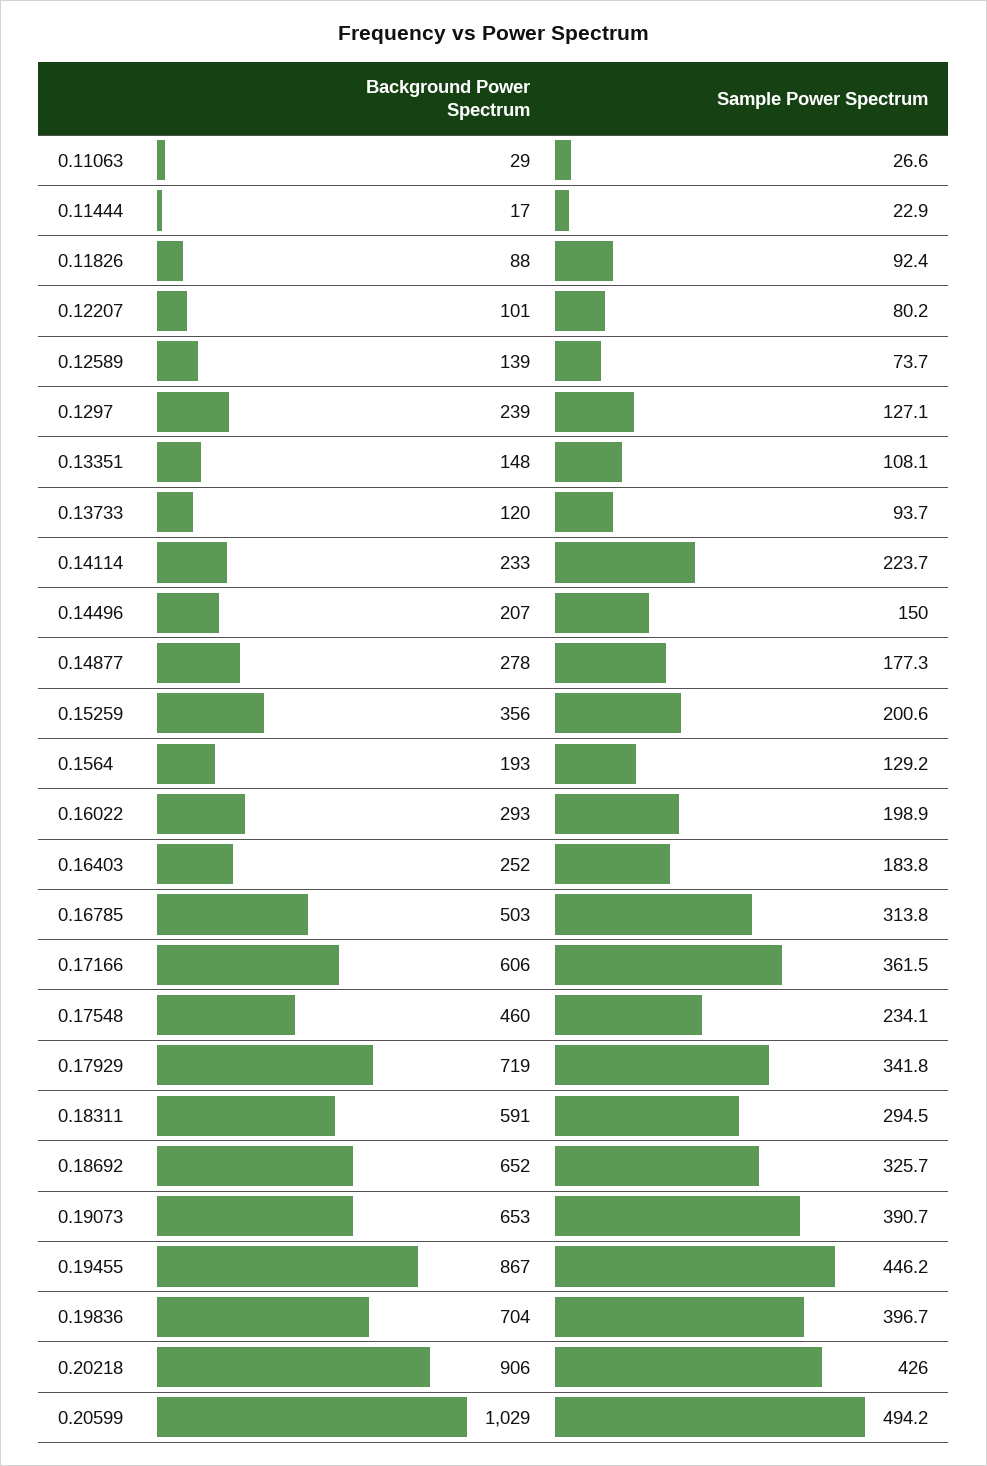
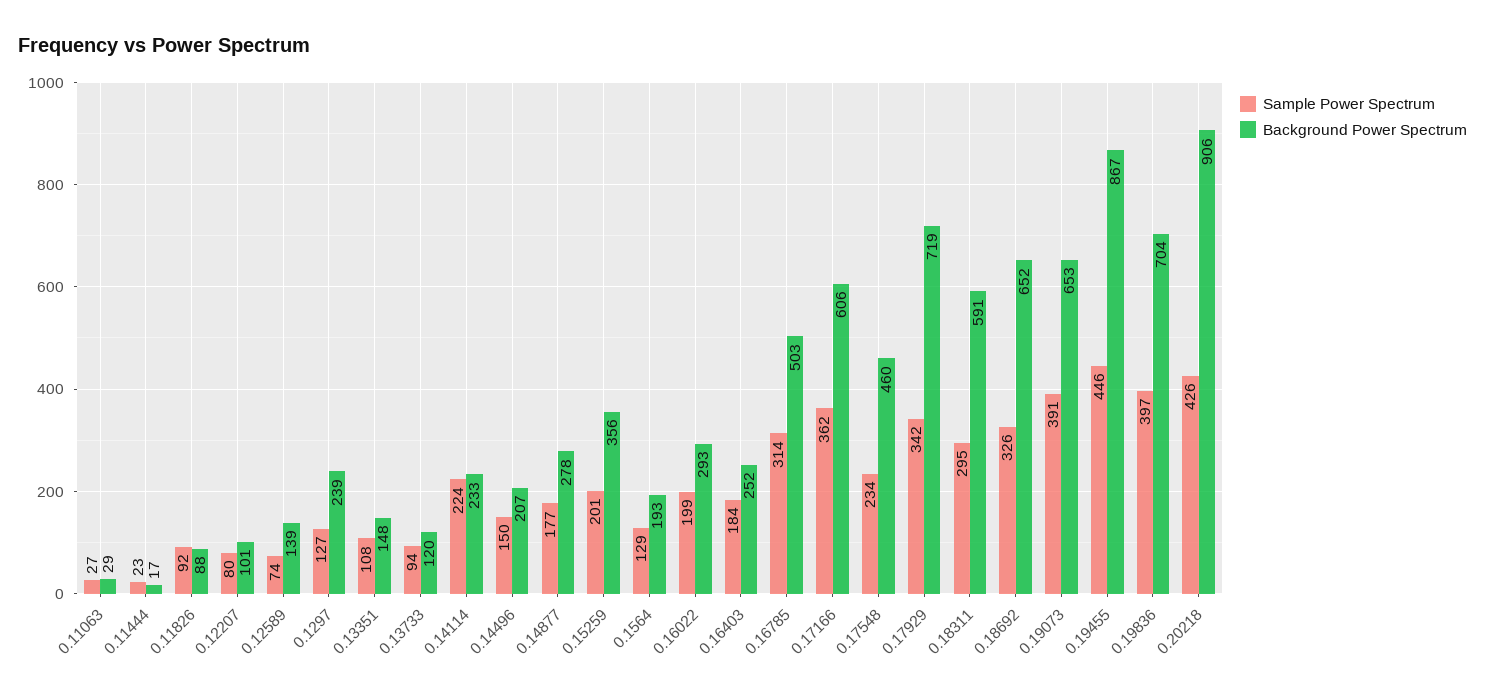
  {
    "Background Power Spectrum": {
      "0.11063": 29,
      "0.11444": 17,
      "0.11826": 88,
      "0.12207": 101,
      "0.12589": 139,
      "0.1297": 239,
      "0.13351": 148,
      "0.13733": 120,
      "0.14114": 233,
      "0.14496": 207,
      "0.14877": 278,
      "0.15259": 356,
      "0.1564": 193,
      "0.16022": 293,
      "0.16403": 252,
      "0.16785": 503,
      "0.17166": 606,
      "0.17548": 460,
      "0.17929": 719,
      "0.18311": 591,
      "0.18692": 652,
      "0.19073": 653,
      "0.19455": 867,
      "0.19836": 704,
-     "0.20218": 906,
+     "0.20218": 906
-     "0.20599": 1029
    },
    "Sample Power Spectrum": {
      "0.11063": 26.6,
      "0.11444": 22.9,
      "0.11826": 92.4,
      "0.12207": 80.2,
      "0.12589": 73.7,
      "0.1297": 127.1,
      "0.13351": 108.1,
      "0.13733": 93.7,
      "0.14114": 223.7,
      "0.14496": 150,
      "0.14877": 177.3,
      "0.15259": 200.6,
      "0.1564": 129.2,
      "0.16022": 198.9,
      "0.16403": 183.8,
      "0.16785": 313.8,
      "0.17166": 361.5,
      "0.17548": 234.1,
      "0.17929": 341.8,
      "0.18311": 294.5,
      "0.18692": 325.7,
      "0.19073": 390.7,
      "0.19455": 446.2,
      "0.19836": 396.7,
-     "0.20218": 426,
+     "0.20218": 426
-     "0.20599": 494.2
    }
  }

